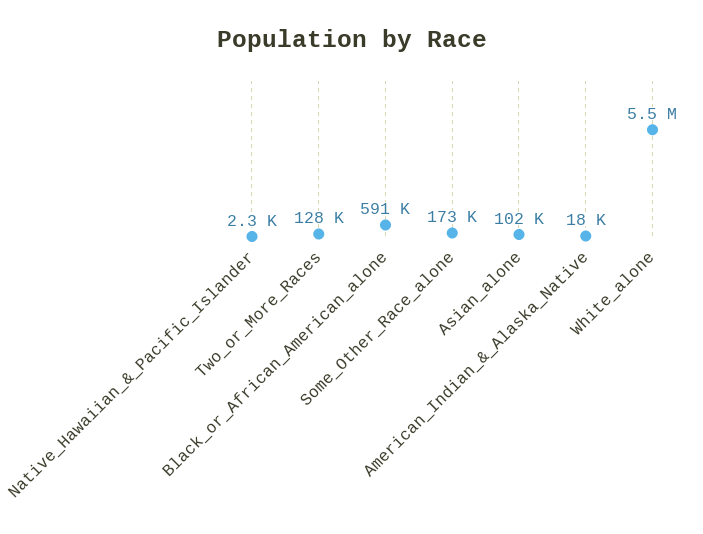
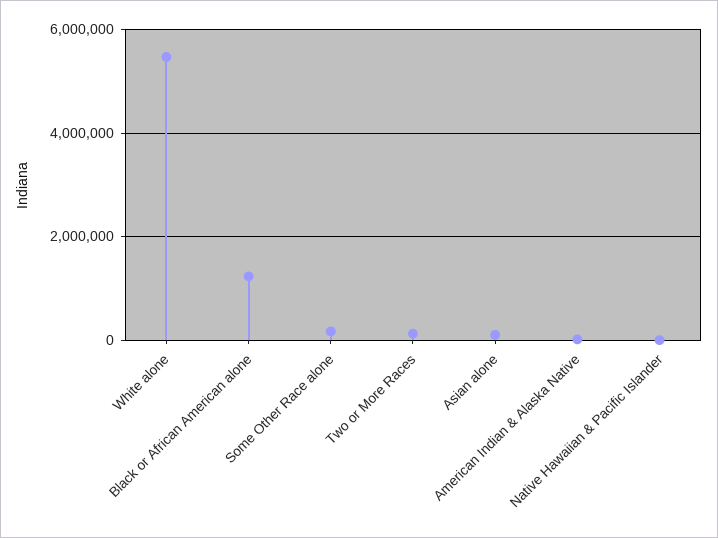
  {
    "Native_Hawaiian_&_Pacific_Islander": 2300,
    "Two_or_More_Races": 128000,
-   "Black_or_African_American_alone": 591000,
+   "Black_or_African_American_alone": 1200000,
    "Some_Other_Race_alone": 173000,
    "Asian_alone": 102000,
    "American_Indian_&_Alaska_Native": 18000,
    "White_alone": 5500000
  }

